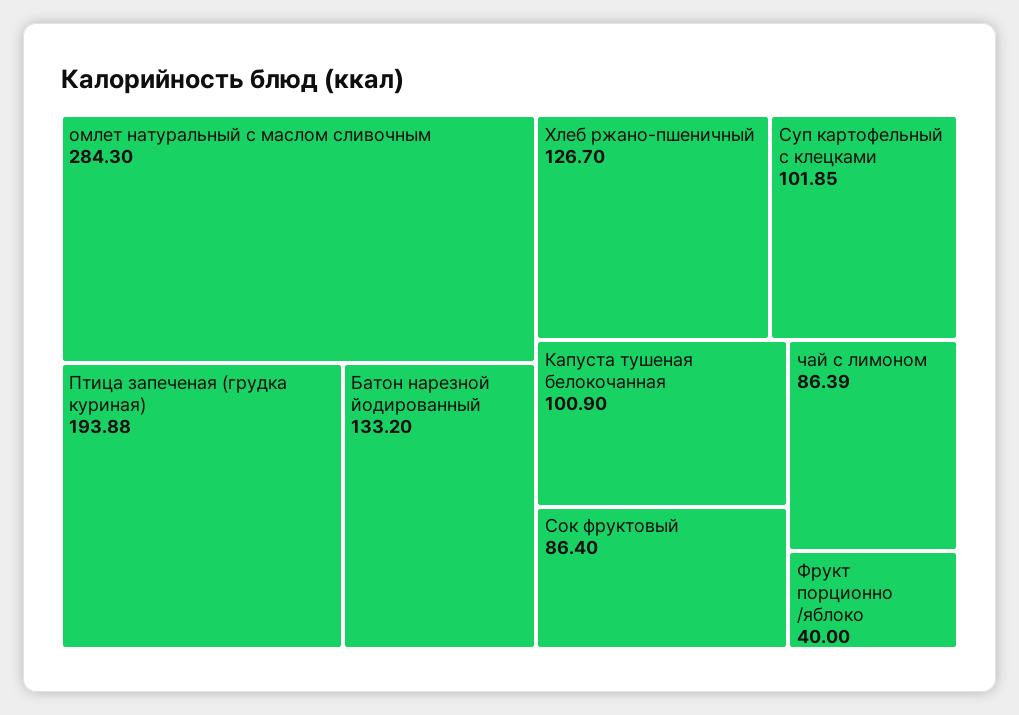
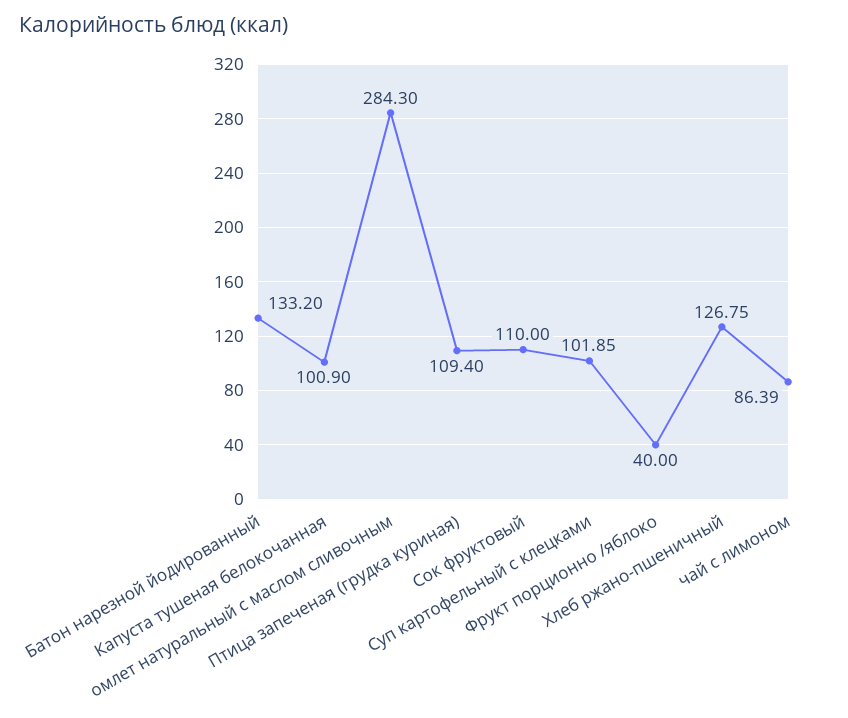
  {
    "омлет натуральный с маслом сливочным": 284.3,
-   "Птица запеченая (грудка куриная)": 193.88,
+   "Птица запеченая (грудка куриная)": 109.4,
    "Батон нарезной йодированный": 133.2,
-   "Хлеб ржано-пшеничный": 126.7,
+   "Хлеб ржано-пшеничный": 126.75,
    "Суп картофельный с клецками": 101.85,
    "Капуста тушеная белокочанная": 100.9,
-   "Сок фруктовый": 86.4,
+   "Сок фруктовый": 110,
    "чай с лимоном": 86.39,
    "Фрукт порционно /яблоко": 40
  }

